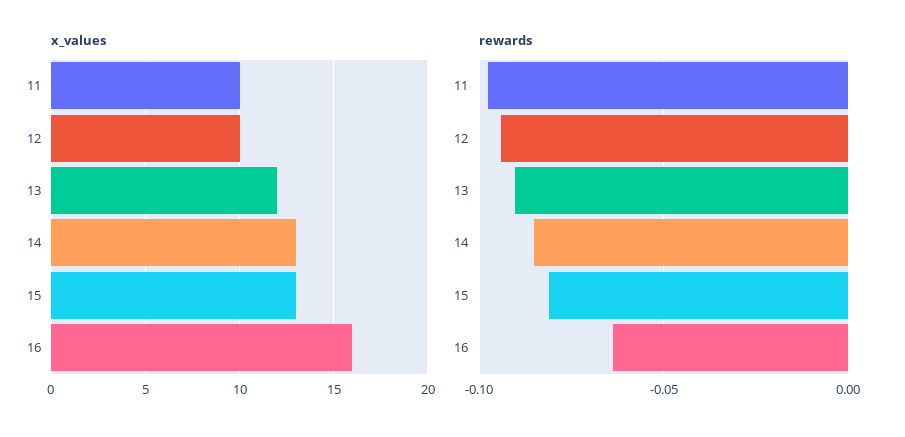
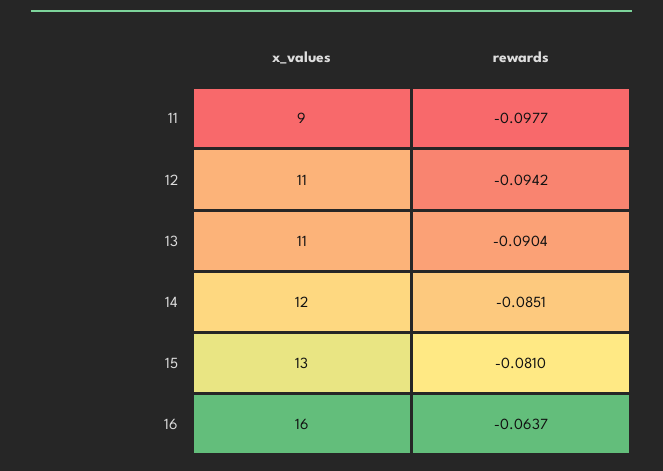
  {
    "x_values": {
-     "11": 10,
+     "11": 9,
-     "12": 10,
+     "12": 11,
-     "13": 12,
+     "13": 11,
-     "14": 13,
+     "14": 12,
      "15": 13,
      "16": 16
    },
    "rewards": {
      "11": -0.0977,
      "12": -0.0942,
      "13": -0.0904,
      "14": -0.0851,
      "15": -0.081,
      "16": -0.0637
    }
  }

